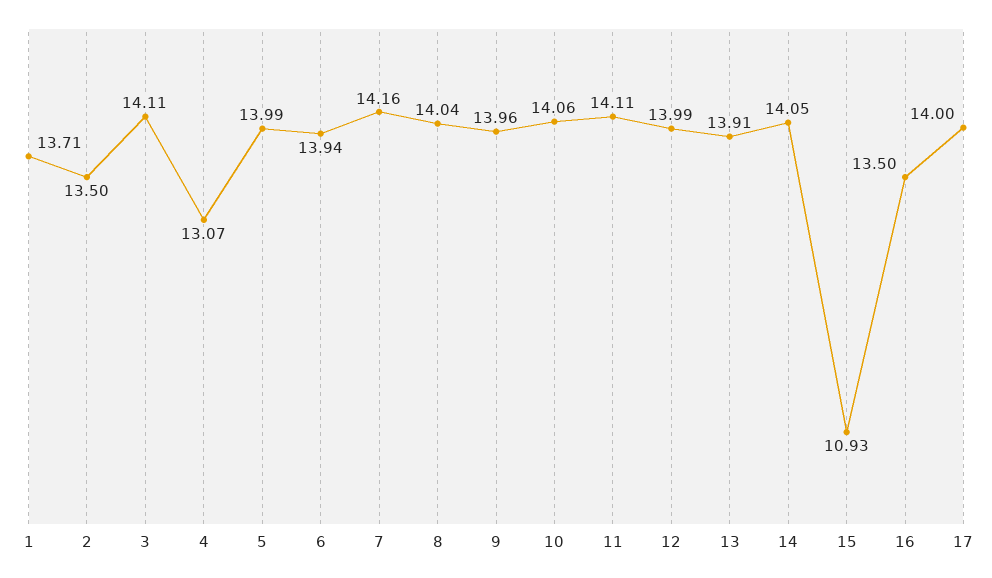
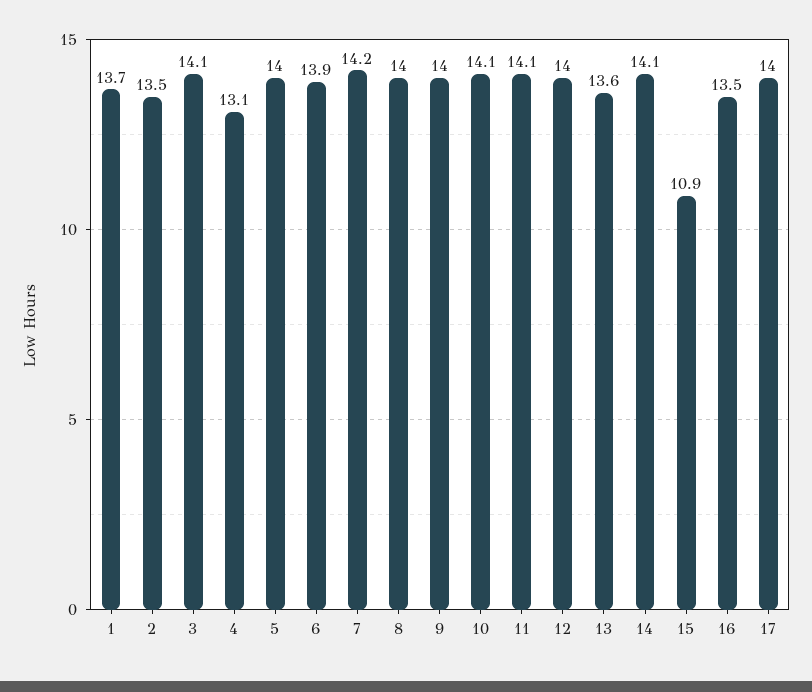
  {
    "1": 13.71,
    "2": 13.5,
    "3": 14.11,
    "4": 13.07,
    "5": 13.99,
    "6": 13.94,
    "7": 14.16,
    "8": 14.04,
    "9": 13.96,
    "10": 14.06,
    "11": 14.11,
    "12": 13.99,
-   "13": 13.91,
+   "13": 13.6,
    "14": 14.05,
    "15": 10.93,
    "16": 13.5,
    "17": 14
  }

